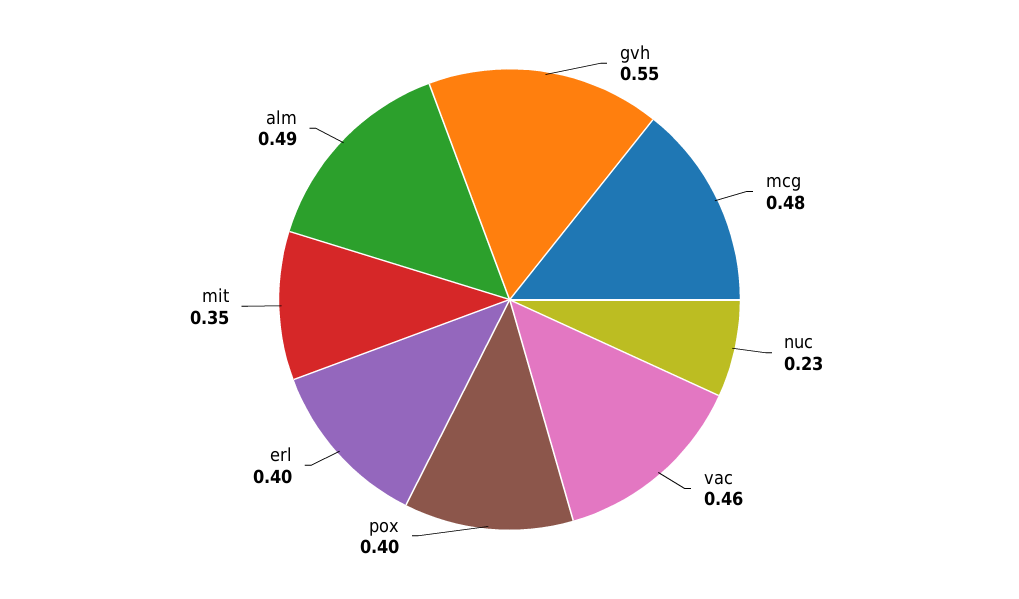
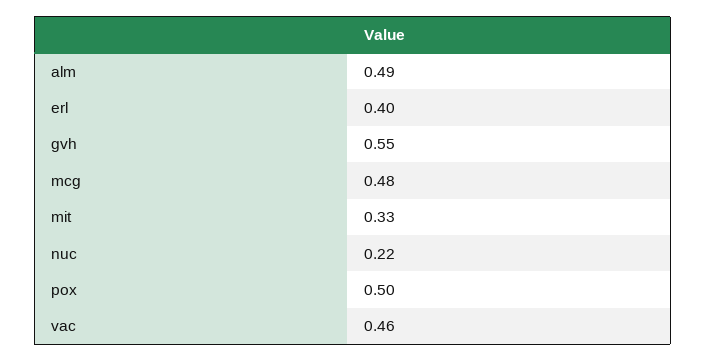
  {
    "gvh": 0.55,
    "mcg": 0.48,
-   "nuc": 0.23,
+   "nuc": 0.22,
    "vac": 0.46,
-   "pox": 0.4,
+   "pox": 0.5,
    "erl": 0.4,
-   "mit": 0.35,
+   "mit": 0.33,
    "alm": 0.49
  }

